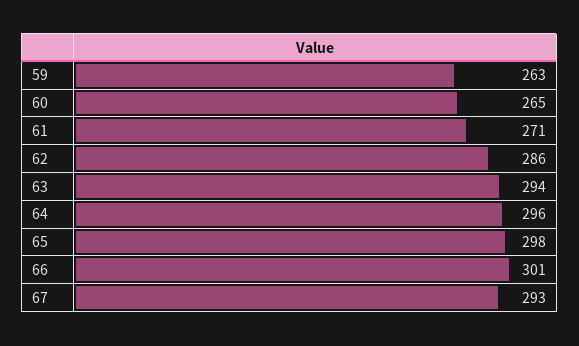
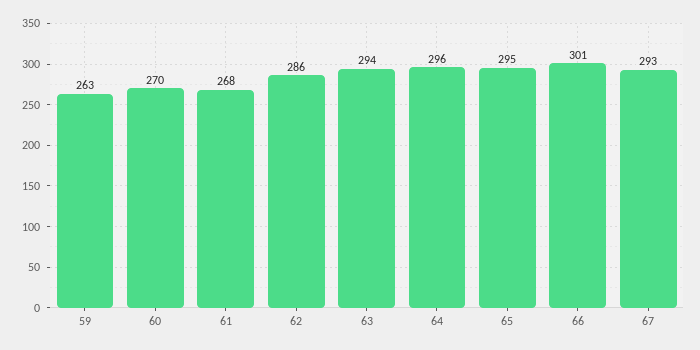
  {
    "59": 263,
-   "60": 265,
+   "60": 270,
-   "61": 271,
+   "61": 268,
    "62": 286,
    "63": 294,
    "64": 296,
-   "65": 298,
+   "65": 295,
    "66": 301,
    "67": 293
  }

